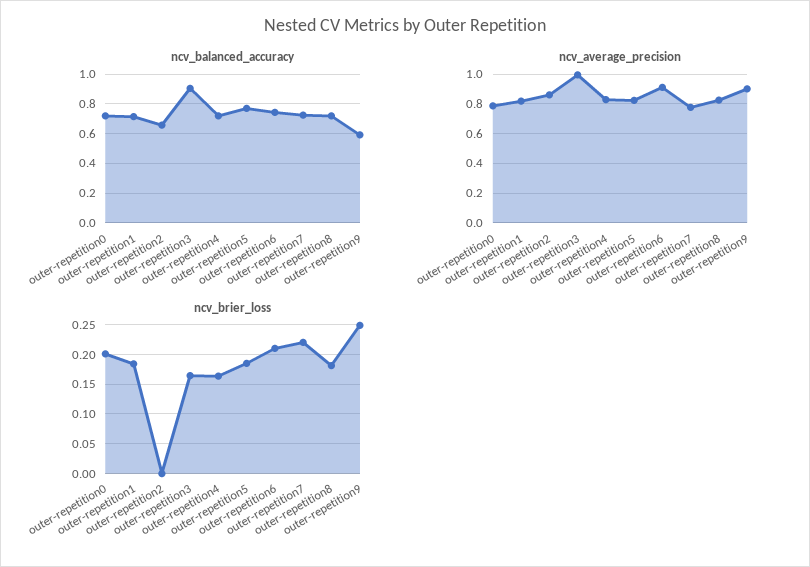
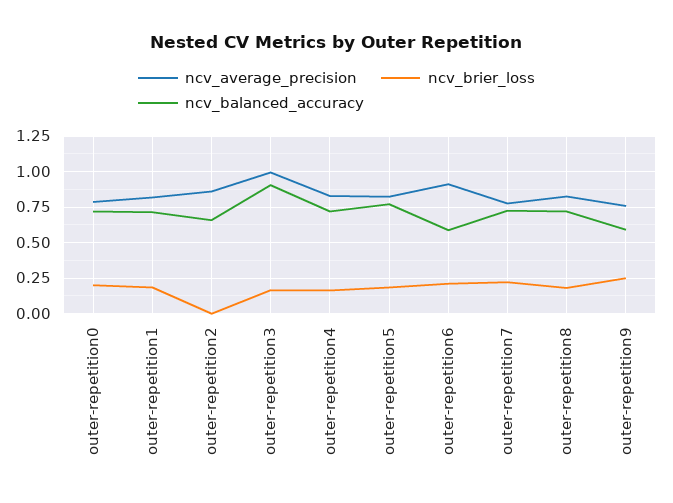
  {
    "ncv_balanced_accuracy": {
      "outer-repetition0": 0.7,
      "outer-repetition1": 0.7,
      "outer-repetition2": 0.65,
      "outer-repetition3": 0.9,
      "outer-repetition4": 0.7,
      "outer-repetition5": 0.75,
-     "outer-repetition6": 0.75,
+     "outer-repetition6": 0.6,
      "outer-repetition7": 0.7,
      "outer-repetition8": 0.7,
      "outer-repetition9": 0.6
    },
    "ncv_average_precision": {
      "outer-repetition0": 0.8,
      "outer-repetition1": 0.8,
      "outer-repetition2": 0.85,
      "outer-repetition3": 1,
      "outer-repetition4": 0.85,
      "outer-repetition5": 0.8,
      "outer-repetition6": 0.9,
      "outer-repetition7": 0.8,
      "outer-repetition8": 0.8,
-     "outer-repetition9": 0.9
+     "outer-repetition9": 0.75
    },
    "ncv_brier_loss": {
      "outer-repetition0": 0.2,
      "outer-repetition1": 0.175,
      "outer-repetition2": 0,
      "outer-repetition3": 0.175,
      "outer-repetition4": 0.175,
      "outer-repetition5": 0.175,
      "outer-repetition6": 0.2,
      "outer-repetition7": 0.225,
      "outer-repetition8": 0.175,
      "outer-repetition9": 0.25
    }
  }

